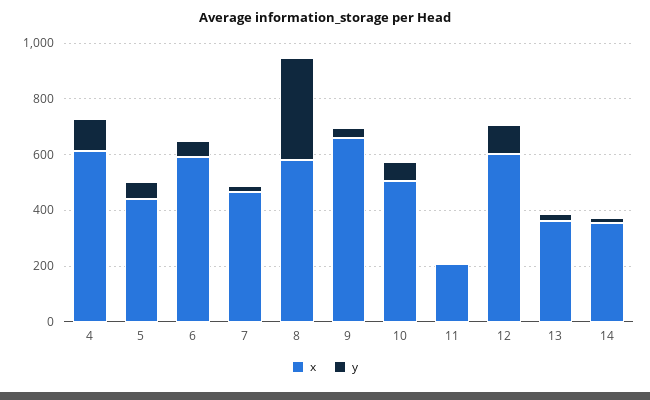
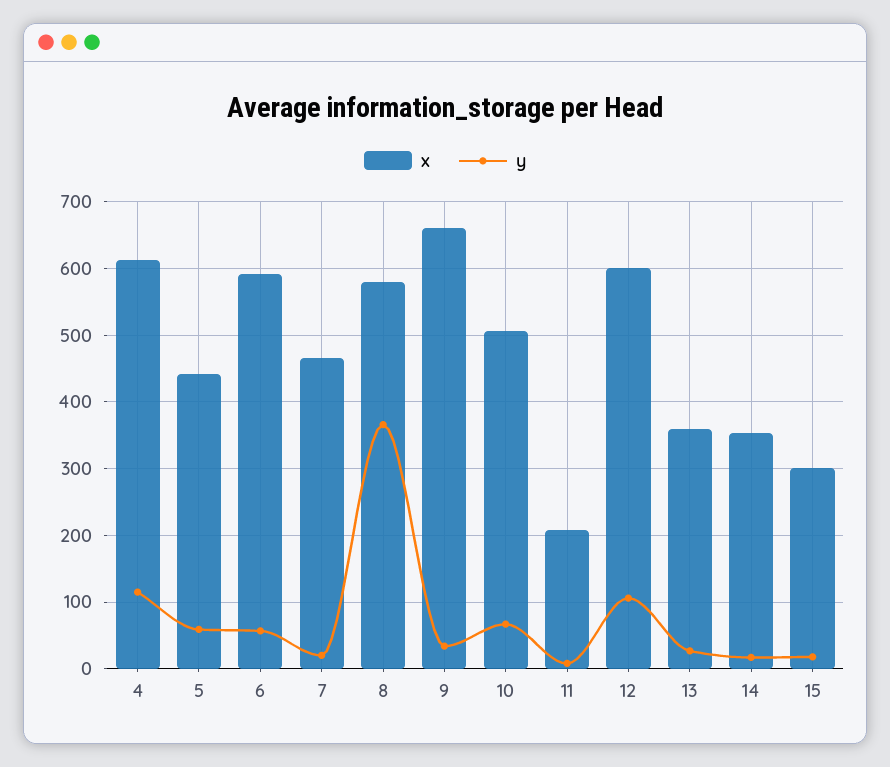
  {
    "x": {
      "4": 610,
      "5": 440,
      "6": 590,
      "7": 470,
      "8": 580,
      "9": 660,
      "10": 510,
      "11": 210,
      "12": 600,
      "13": 360,
-     "14": 350
+     "14": 350,
+     "15": 300
    },
    "y": {
      "4": 120,
      "5": 60,
      "6": 60,
      "7": 20,
      "8": 370,
      "9": 30,
      "10": 70,
      "11": 10,
      "12": 110,
      "13": 30,
-     "14": 20
+     "14": 20,
+     "15": 20
    }
  }

